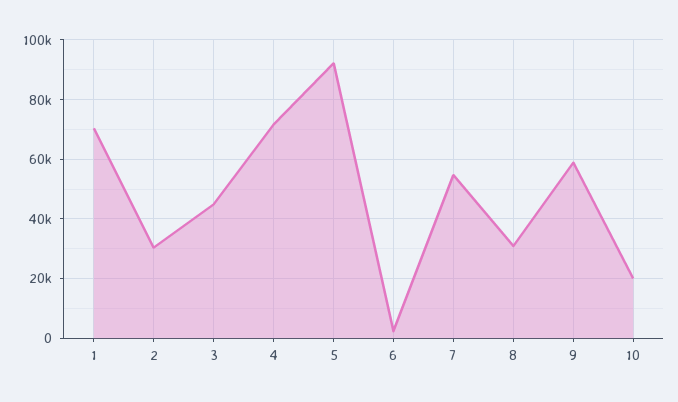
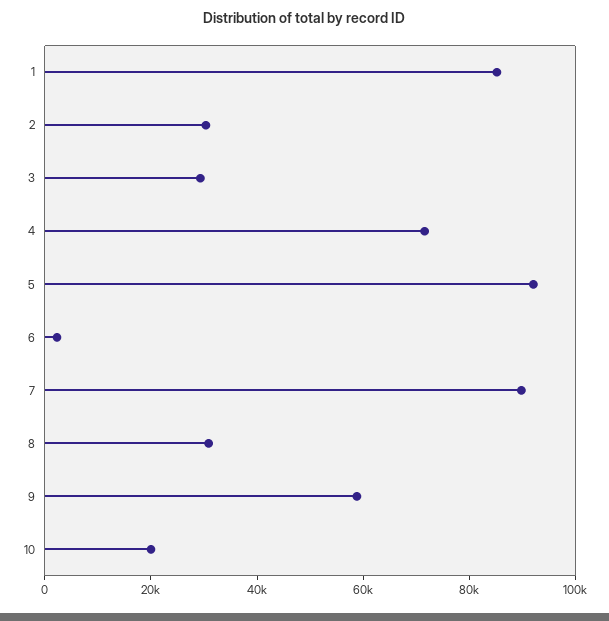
  {
-   "1": 70000,
+   "1": 85000,
    "2": 30000,
-   "3": 45000,
+   "3": 30000,
    "4": 72500,
    "5": 92500,
    "6": 2500,
-   "7": 55000,
+   "7": 90000,
    "8": 30000,
    "9": 60000,
    "10": 20000
  }

